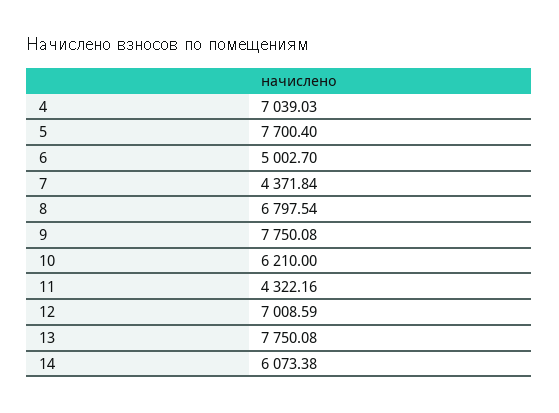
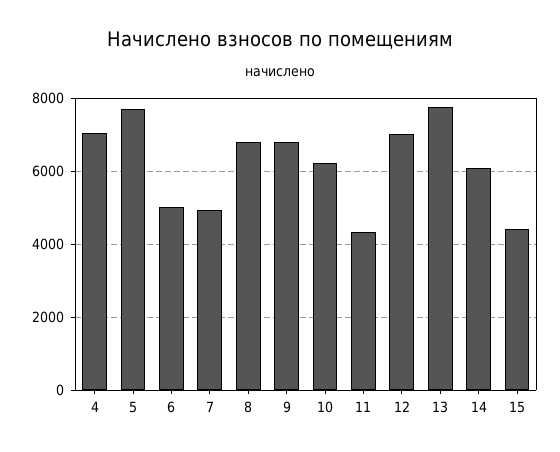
  {
    "4": 7039.03,
    "5": 7700.4,
    "6": 5002.7,
-   "7": 4371.84,
+   "7": 5000,
    "8": 6797.54,
-   "9": 7750.08,
+   "9": 6800,
    "10": 6210,
    "11": 4322.16,
    "12": 7008.59,
    "13": 7750.08,
-   "14": 6073.38
+   "14": 6073.38,
+   "15": 4400
  }

